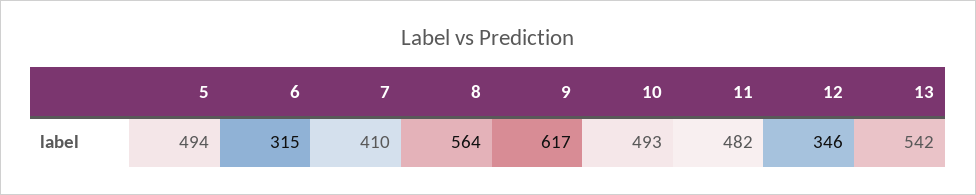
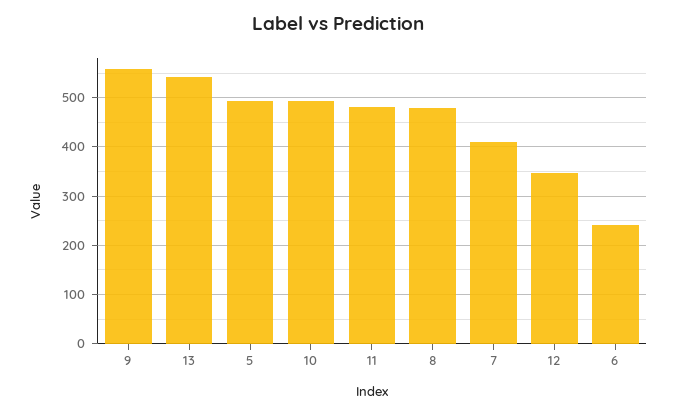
  {
    "5": 494,
-   "6": 315,
+   "6": 240,
    "7": 410,
-   "8": 564,
+   "8": 480,
-   "9": 617,
+   "9": 560,
    "10": 493,
    "11": 482,
    "12": 346,
    "13": 542
  }

